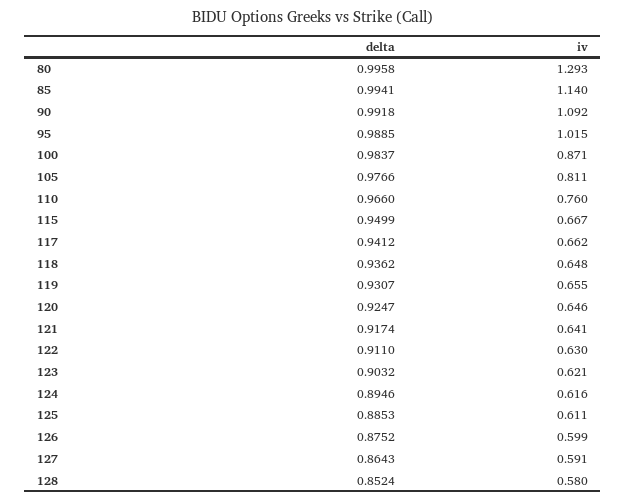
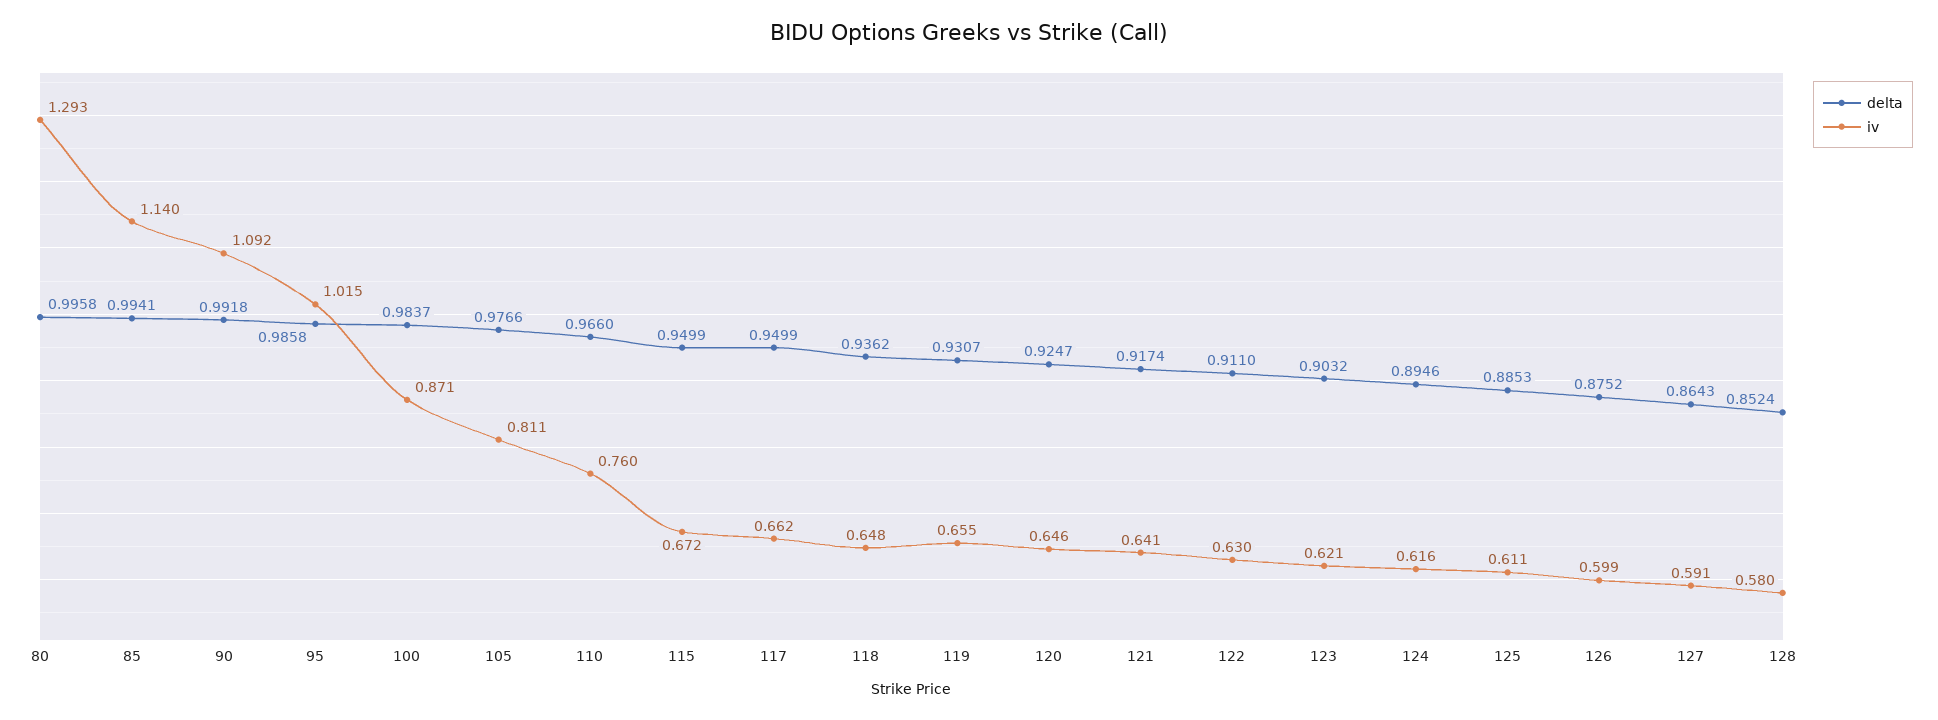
  {
    "delta": {
      "80": 0.9958,
      "85": 0.9941,
      "90": 0.9918,
-     "95": 0.9885,
+     "95": 0.9858,
      "100": 0.9837,
      "105": 0.9766,
      "110": 0.966,
      "115": 0.9499,
-     "117": 0.9412,
+     "117": 0.9499,
      "118": 0.9362,
      "119": 0.9307,
      "120": 0.9247,
      "121": 0.9174,
      "122": 0.911,
      "123": 0.9032,
      "124": 0.8946,
      "125": 0.8853,
      "126": 0.8752,
      "127": 0.8643,
      "128": 0.8524
    },
    "iv": {
      "80": 1.293,
      "85": 1.14,
      "90": 1.092,
      "95": 1.015,
      "100": 0.871,
      "105": 0.811,
      "110": 0.76,
-     "115": 0.667,
+     "115": 0.672,
      "117": 0.662,
      "118": 0.648,
      "119": 0.655,
      "120": 0.646,
      "121": 0.641,
      "122": 0.63,
      "123": 0.621,
      "124": 0.616,
      "125": 0.611,
      "126": 0.599,
      "127": 0.591,
      "128": 0.58
    }
  }

